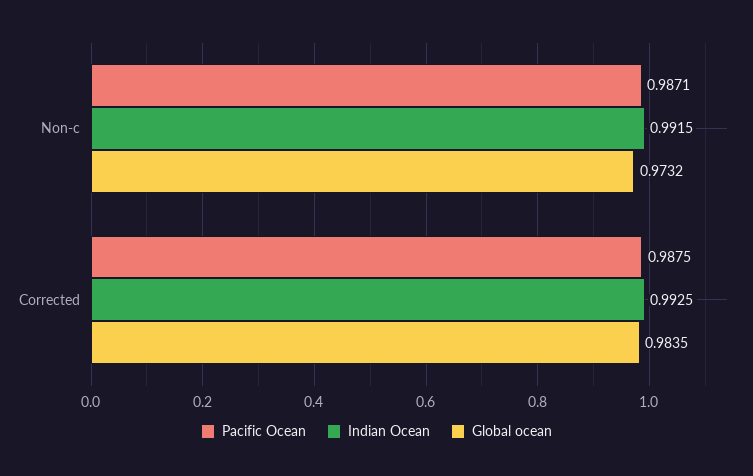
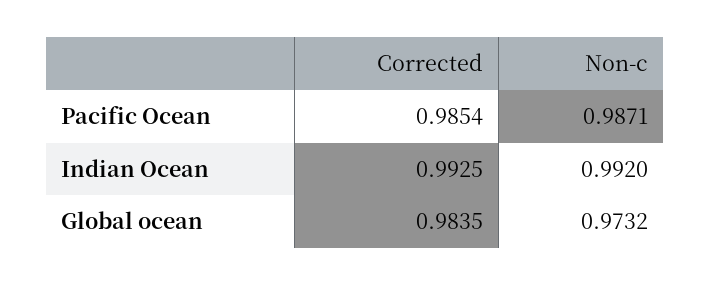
  {
    "Pacific Ocean": {
      "Non-c": 0.9871,
-     "Corrected": 0.9875
+     "Corrected": 0.9854
    },
    "Indian Ocean": {
-     "Non-c": 0.9915,
+     "Non-c": 0.992,
      "Corrected": 0.9925
    },
    "Global ocean": {
      "Non-c": 0.9732,
      "Corrected": 0.9835
    }
  }

